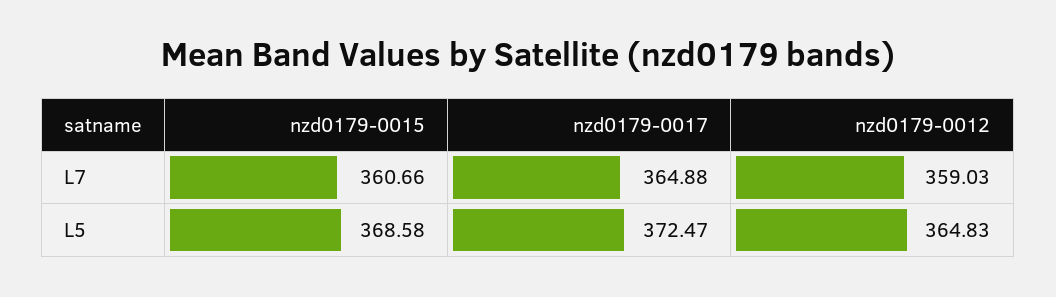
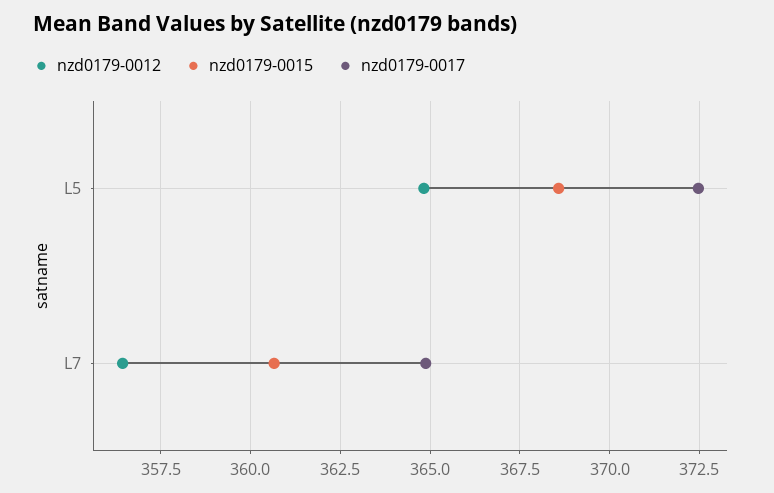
  {
    "nzd0179-0015": {
      "L7": 360.66,
      "L5": 368.58
    },
    "nzd0179-0017": {
      "L7": 364.88,
      "L5": 372.47
    },
    "nzd0179-0012": {
-     "L7": 359.03,
+     "L7": 356.5,
      "L5": 364.83
    }
  }

